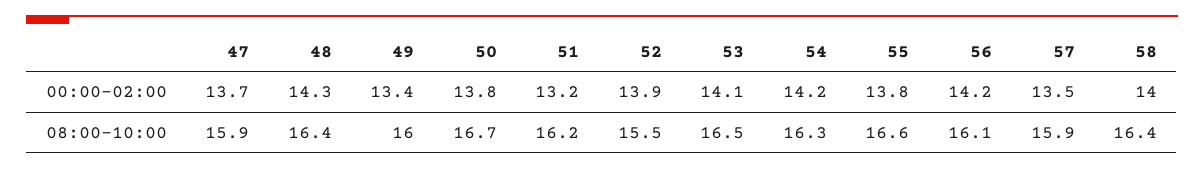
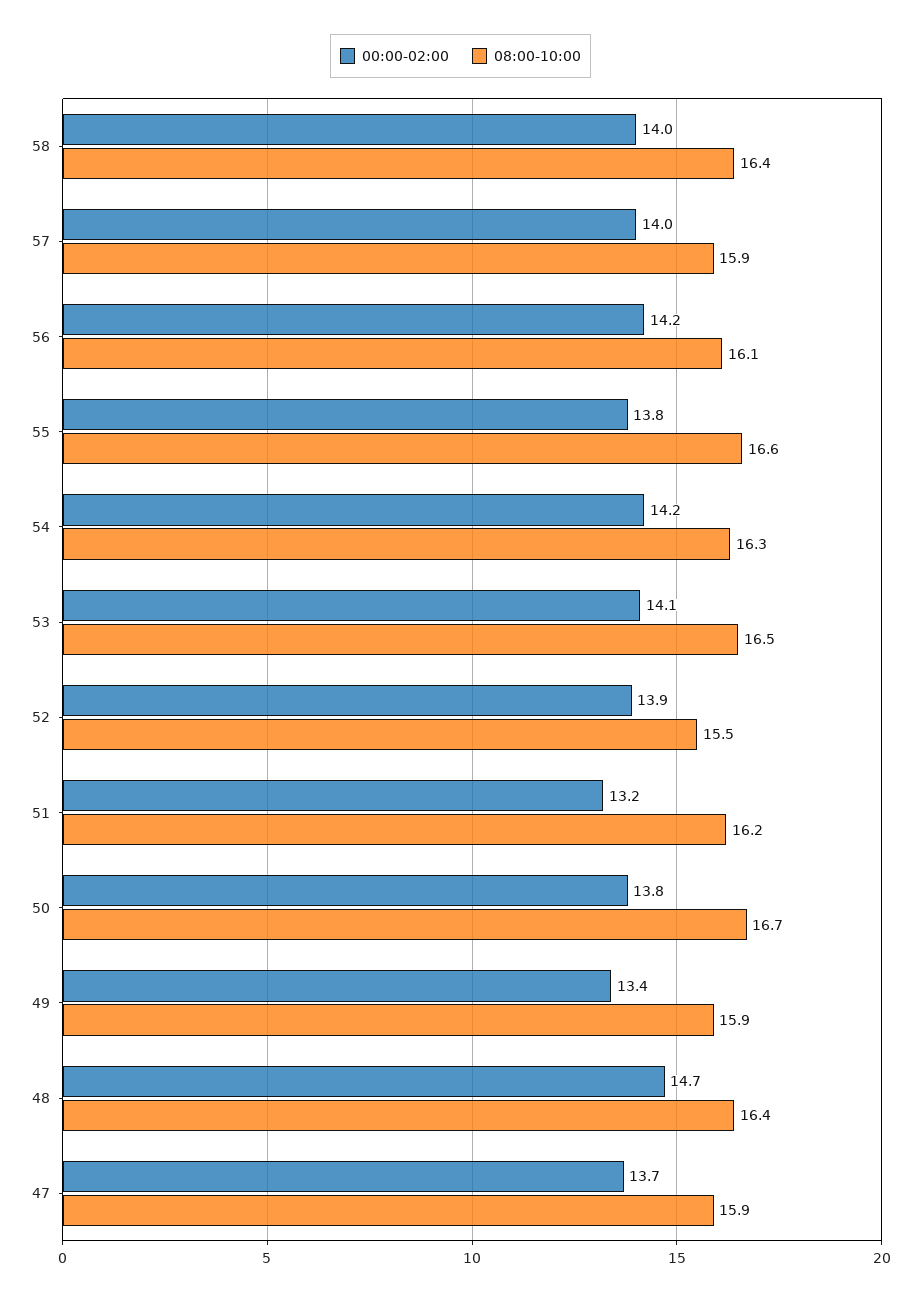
  {
    "00:00-02:00": {
      "47": 13.7,
-     "48": 14.3,
+     "48": 14.7,
      "49": 13.4,
      "50": 13.8,
      "51": 13.2,
      "52": 13.9,
      "53": 14.1,
      "54": 14.2,
      "55": 13.8,
      "56": 14.2,
-     "57": 13.5,
+     "57": 14,
      "58": 14
    },
    "08:00-10:00": {
      "47": 15.9,
      "48": 16.4,
-     "49": 16,
+     "49": 15.9,
      "50": 16.7,
      "51": 16.2,
      "52": 15.5,
      "53": 16.5,
      "54": 16.3,
      "55": 16.6,
      "56": 16.1,
      "57": 15.9,
      "58": 16.4
    }
  }

